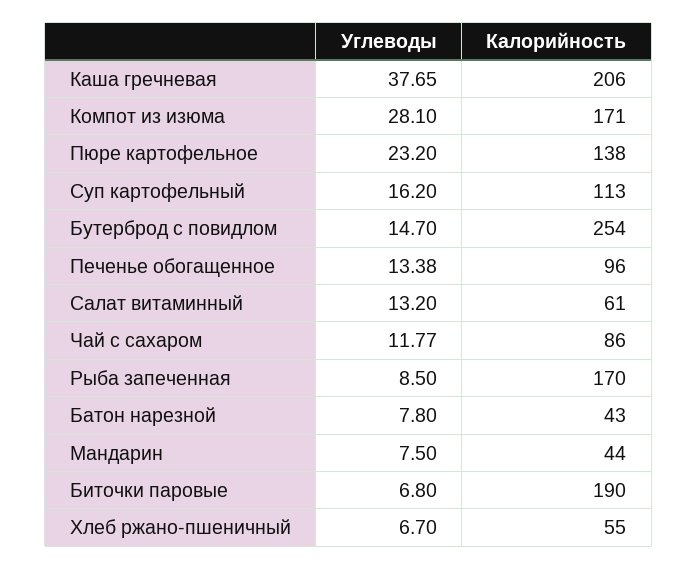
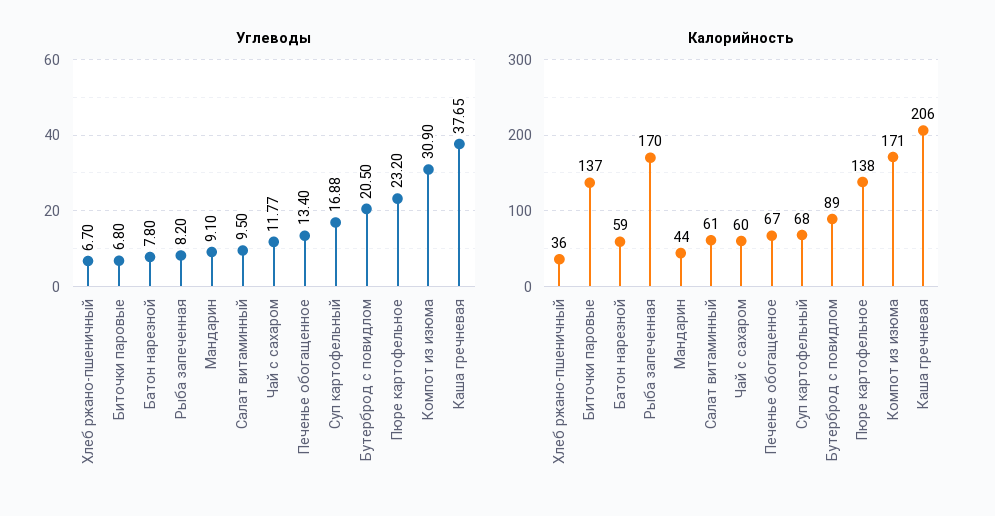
  {
    "Углеводы": {
      "Каша гречневая": 37.65,
-     "Компот из изюма": 28.1,
+     "Компот из изюма": 30.9,
      "Пюре картофельное": 23.2,
-     "Суп картофельный": 16.2,
+     "Суп картофельный": 16.88,
-     "Бутерброд с повидлом": 14.7,
+     "Бутерброд с повидлом": 20.5,
-     "Печенье обогащенное": 13.38,
+     "Печенье обогащенное": 13.4,
-     "Салат витаминный": 13.2,
+     "Салат витаминный": 9.5,
      "Чай с сахаром": 11.77,
-     "Рыба запеченная": 8.5,
+     "Рыба запеченная": 8.2,
      "Батон нарезной": 7.8,
-     "Мандарин": 7.5,
+     "Мандарин": 9.1,
      "Биточки паровые": 6.8,
      "Хлеб ржано-пшеничный": 6.7
    },
    "Калорийность": {
      "Каша гречневая": 206,
      "Компот из изюма": 171,
      "Пюре картофельное": 138,
-     "Суп картофельный": 113,
+     "Суп картофельный": 68,
-     "Бутерброд с повидлом": 254,
+     "Бутерброд с повидлом": 89,
-     "Печенье обогащенное": 96,
+     "Печенье обогащенное": 67,
      "Салат витаминный": 61,
-     "Чай с сахаром": 86,
+     "Чай с сахаром": 60,
      "Рыба запеченная": 170,
-     "Батон нарезной": 43,
+     "Батон нарезной": 59,
      "Мандарин": 44,
-     "Биточки паровые": 190,
+     "Биточки паровые": 137,
-     "Хлеб ржано-пшеничный": 55
+     "Хлеб ржано-пшеничный": 36
    }
  }

